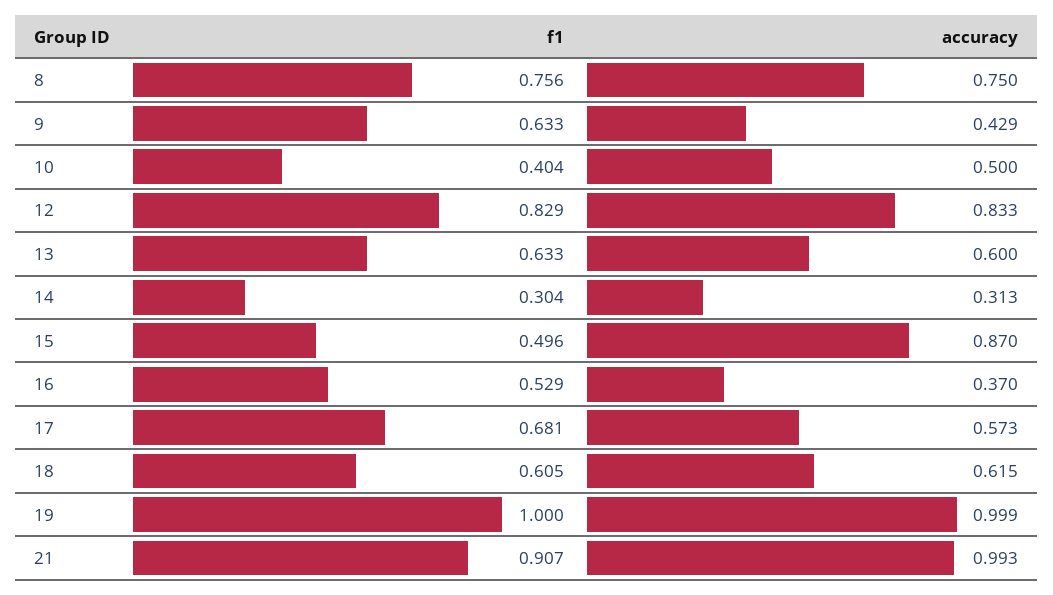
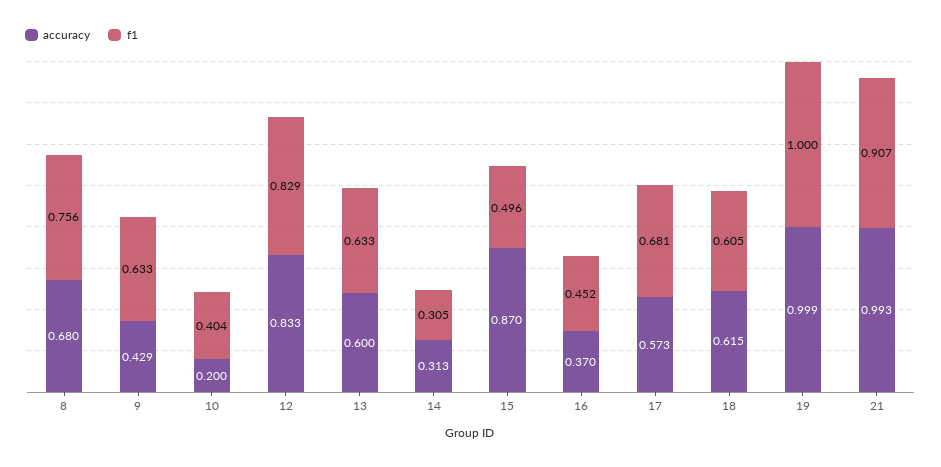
  {
    "f1": {
      "8": 0.756,
      "9": 0.633,
      "10": 0.404,
      "12": 0.829,
      "13": 0.633,
-     "14": 0.304,
+     "14": 0.305,
      "15": 0.496,
-     "16": 0.529,
+     "16": 0.452,
      "17": 0.681,
      "18": 0.605,
      "19": 1,
      "21": 0.907
    },
    "accuracy": {
-     "8": 0.75,
+     "8": 0.68,
      "9": 0.429,
-     "10": 0.5,
+     "10": 0.2,
      "12": 0.833,
      "13": 0.6,
      "14": 0.313,
      "15": 0.87,
      "16": 0.37,
      "17": 0.573,
      "18": 0.615,
      "19": 0.999,
      "21": 0.993
    }
  }

